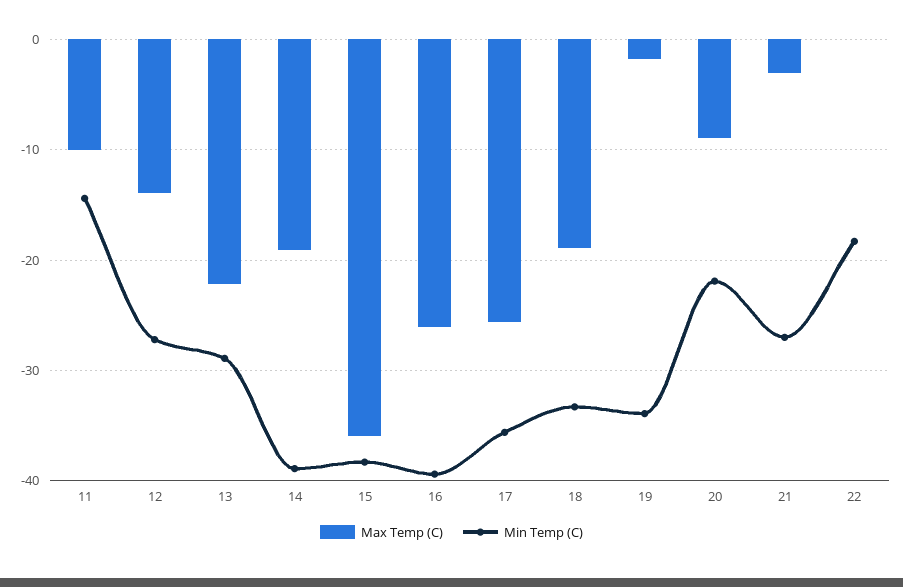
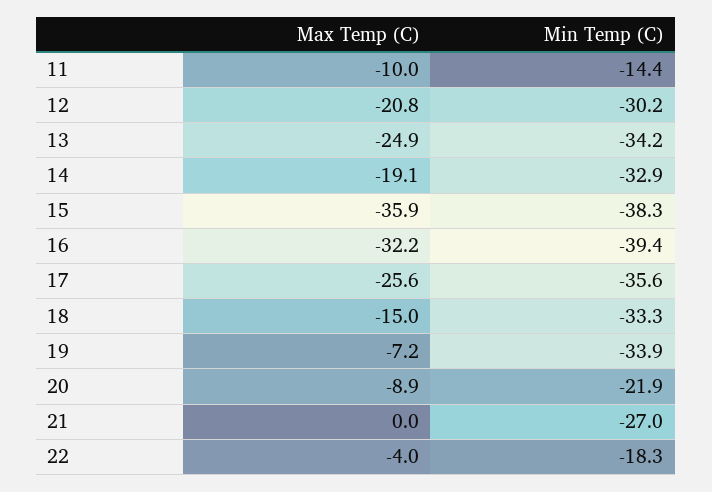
  {
    "Max Temp (C)": {
      "11": -10,
-     "12": -14,
+     "12": -20.8,
-     "13": -22,
+     "13": -24.9,
      "14": -19.1,
      "15": -35.9,
-     "16": -26,
+     "16": -32.2,
      "17": -25.6,
-     "18": -19,
+     "18": -15,
-     "19": -2,
+     "19": -7.2,
      "20": -8.9,
-     "21": -3,
+     "21": 0,
-     "22": 0
+     "22": -4
    },
    "Min Temp (C)": {
      "11": -14.4,
-     "12": -27,
+     "12": -30.2,
-     "13": -29,
+     "13": -34.2,
-     "14": -39,
+     "14": -32.9,
      "15": -38.3,
      "16": -39.4,
      "17": -35.6,
      "18": -33.3,
      "19": -33.9,
      "20": -21.9,
      "21": -27,
      "22": -18.3
    }
  }

